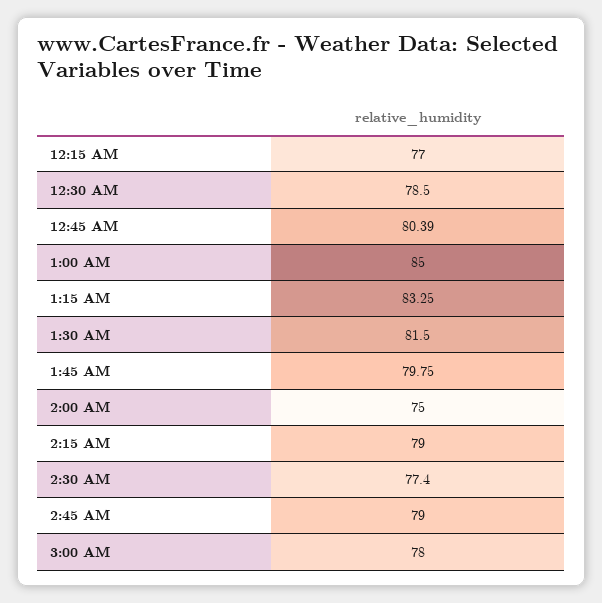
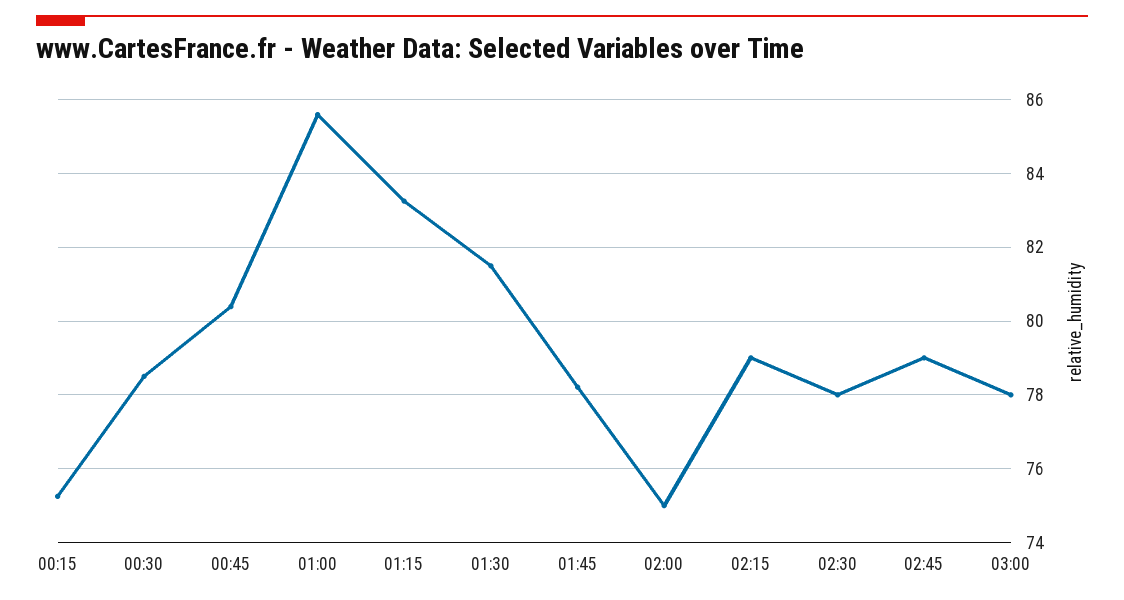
  {
-   "12:15 AM": 77,
+   "12:15 AM": 75.2,
    "12:30 AM": 78.5,
    "12:45 AM": 80.39,
-   "1:00 AM": 85,
+   "1:00 AM": 85.6,
    "1:15 AM": 83.25,
    "1:30 AM": 81.5,
-   "1:45 AM": 79.75,
+   "1:45 AM": 78.2,
    "2:00 AM": 75,
    "2:15 AM": 79,
-   "2:30 AM": 77.4,
+   "2:30 AM": 78,
    "2:45 AM": 79,
    "3:00 AM": 78
  }

